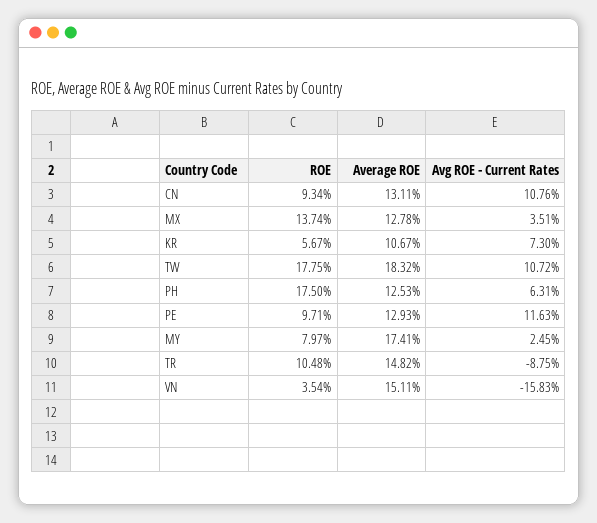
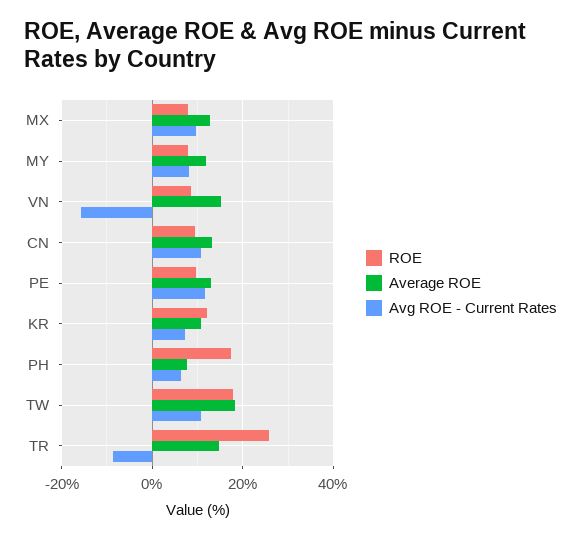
  {
    "ROE": {
      "CN": 9.34,
-     "MX": 13.74,
+     "MX": 8,
-     "KR": 5.67,
+     "KR": 12,
      "TW": 17.75,
      "PH": 17.5,
      "PE": 9.71,
      "MY": 7.97,
-     "TR": 10.48,
+     "TR": 26,
-     "VN": 3.54
+     "VN": 8
    },
    "Average ROE": {
      "CN": 13.11,
      "MX": 12.78,
      "KR": 10.67,
      "TW": 18.32,
-     "PH": 12.53,
+     "PH": 8,
      "PE": 12.93,
-     "MY": 17.41,
+     "MY": 12,
      "TR": 14.82,
      "VN": 15.11
    },
    "Avg ROE - Current Rates": {
      "CN": 10.76,
-     "MX": 3.51,
+     "MX": 10,
      "KR": 7.3,
      "TW": 10.72,
      "PH": 6.31,
      "PE": 11.63,
-     "MY": 2.45,
+     "MY": 8,
      "TR": -8.75,
      "VN": -15.83
    }
  }

